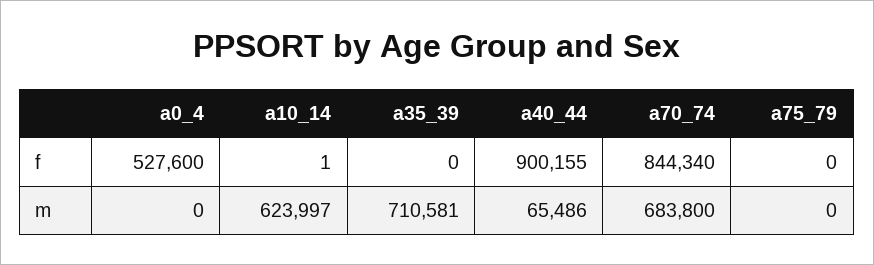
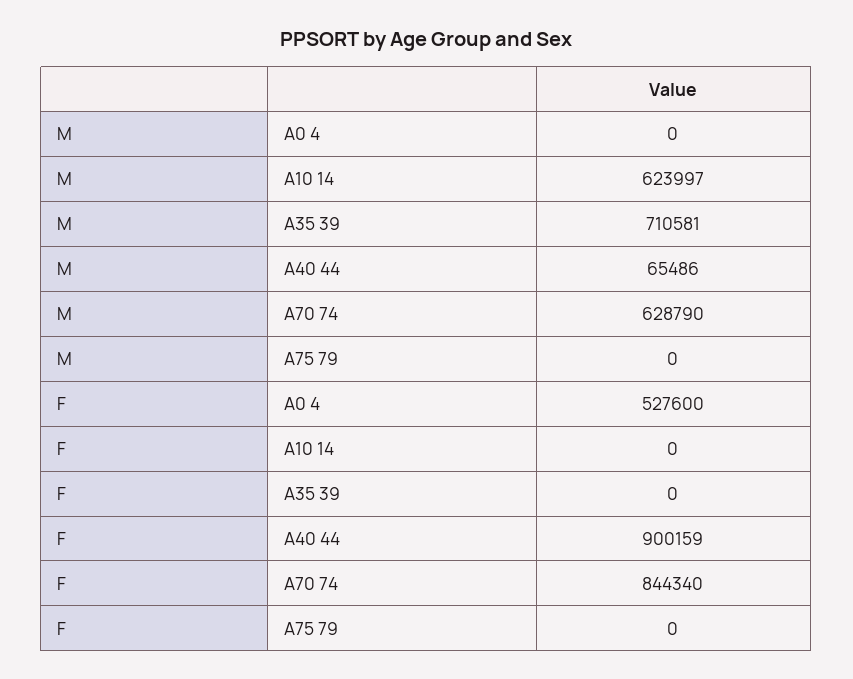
  {
    "a0_4": {
      "f": 527600,
      "m": 0
    },
    "a10_14": {
-     "f": 1,
+     "f": 0,
      "m": 623997
    },
    "a35_39": {
      "f": 0,
      "m": 710581
    },
    "a40_44": {
-     "f": 900155,
+     "f": 900159,
      "m": 65486
    },
    "a70_74": {
      "f": 844340,
-     "m": 683800
+     "m": 628790
    },
    "a75_79": {
      "f": 0,
      "m": 0
    }
  }

